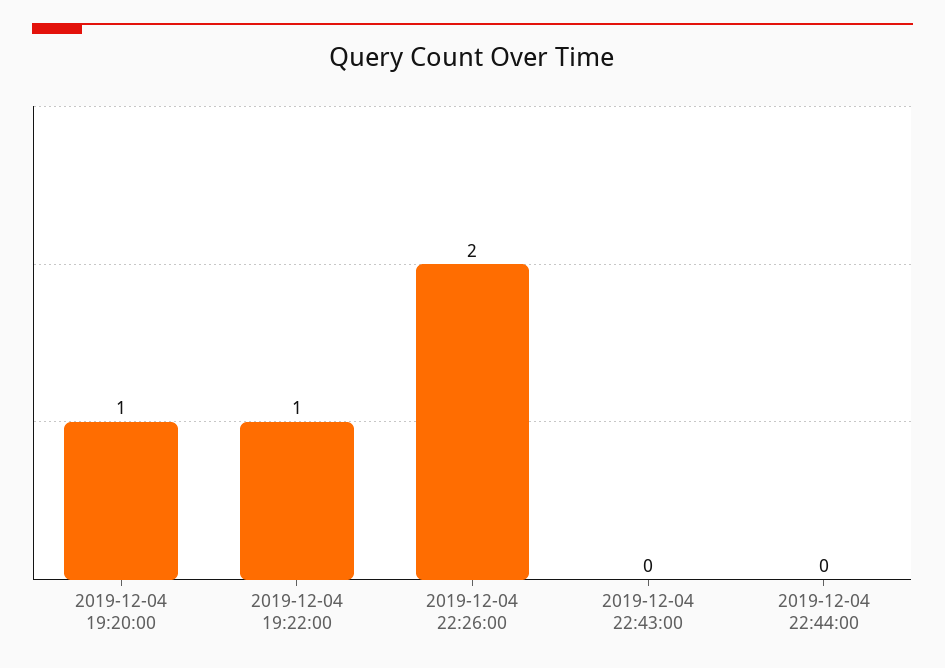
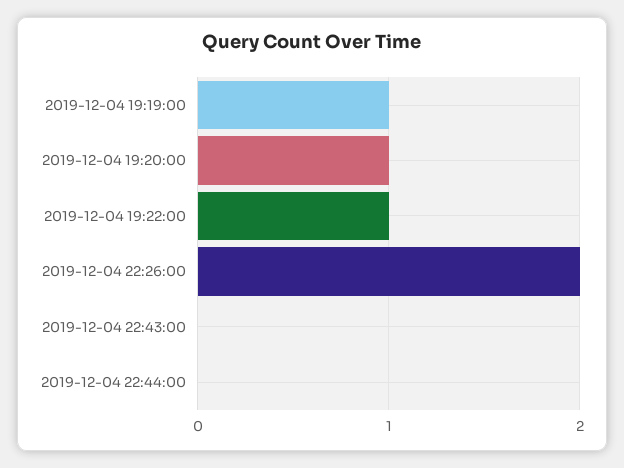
  {
    "2019-12-04 19:20:00": 1,
    "2019-12-04 19:22:00": 1,
    "2019-12-04 22:26:00": 2,
    "2019-12-04 22:43:00": 0,
-   "2019-12-04 22:44:00": 0
+   "2019-12-04 22:44:00": 0,
+   "2019-12-04 19:19:00": 1
  }

